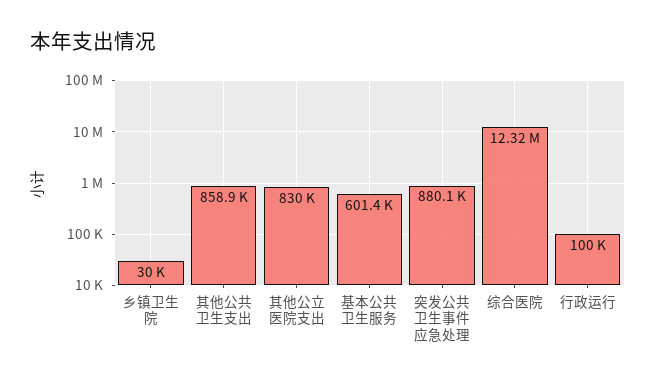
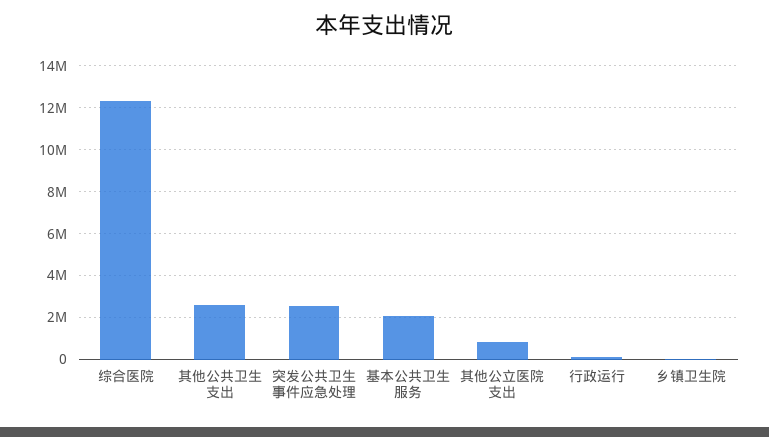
  {
    "乡镇卫生院": 30000,
-   "其他公共卫生支出": 858900,
+   "其他公共卫生支出": 2500000,
    "其他公立医院支出": 830000,
-   "基本公共卫生服务": 601400,
+   "基本公共卫生服务": 2000000,
-   "突发公共卫生事件应急处理": 880100,
+   "突发公共卫生事件应急处理": 2500000,
    "综合医院": 12320000,
    "行政运行": 100000
  }

